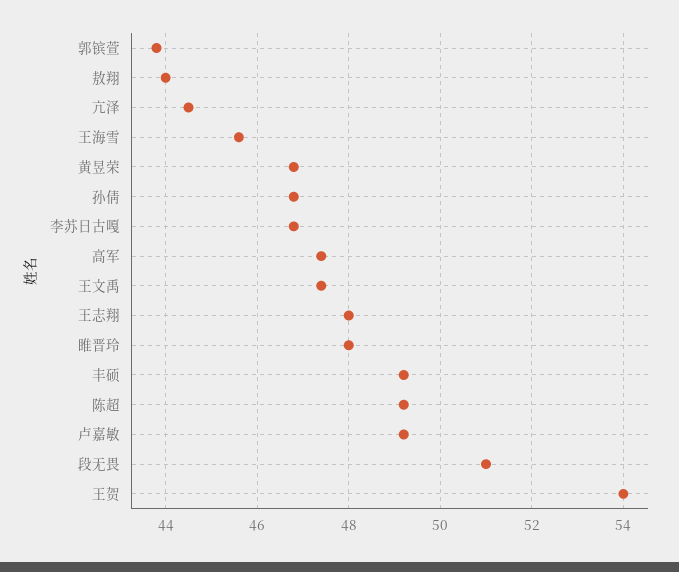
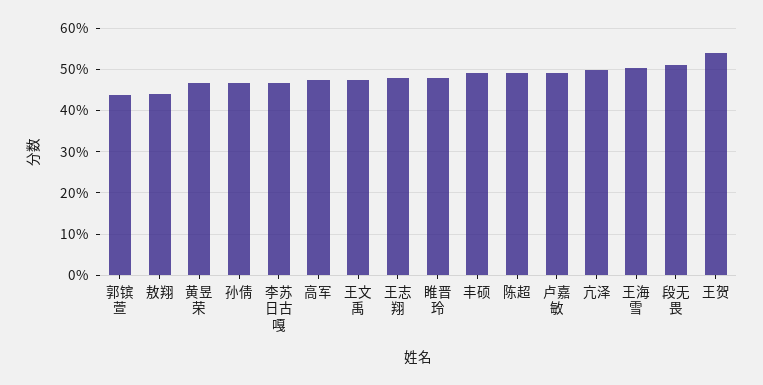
  {
    "郭镔萱": 44,
    "敖翔": 44,
-   "亢泽": 44.5,
+   "亢泽": 50,
-   "王海雪": 45.5,
+   "王海雪": 50,
    "黄昱荣": 47,
    "孙倩": 47,
    "李苏日古嘎": 47,
    "高军": 47.5,
    "王文禹": 47.5,
    "王志翔": 48,
    "睢晋玲": 48,
    "丰硕": 49,
    "陈超": 49,
    "卢嘉敏": 49,
    "段无畏": 51,
    "王贺": 54
  }

